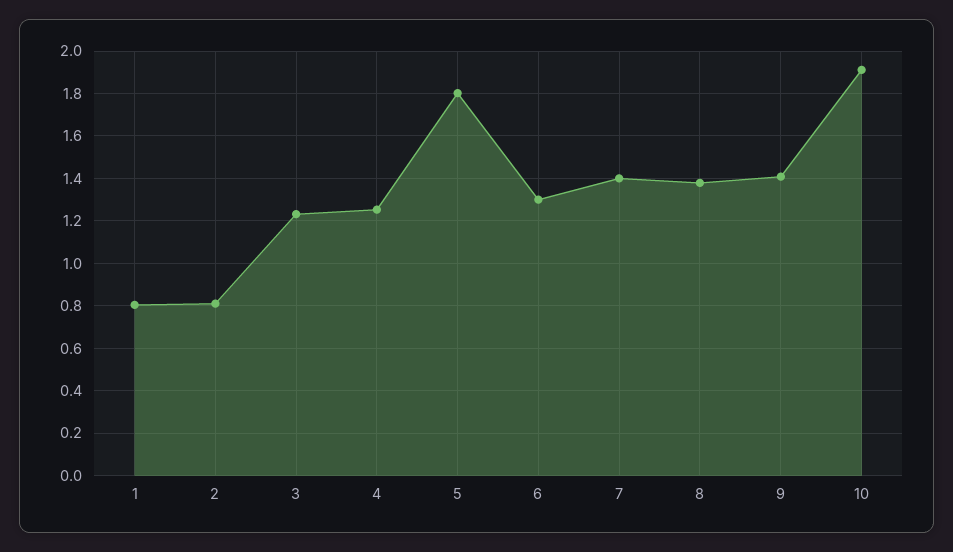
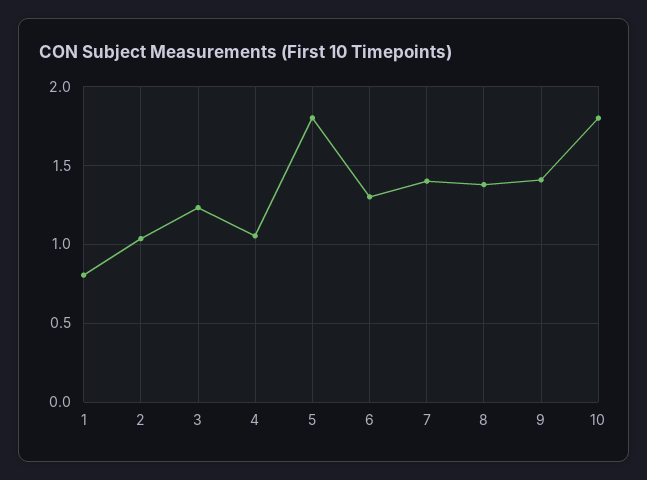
  {
    "1": 0.8,
-   "2": 0.8,
+   "2": 1.05,
    "3": 1.25,
-   "4": 1.25,
+   "4": 1.05,
    "5": 1.8,
    "6": 1.3,
    "7": 1.4,
    "8": 1.4,
    "9": 1.4,
-   "10": 1.9
+   "10": 1.8
  }

